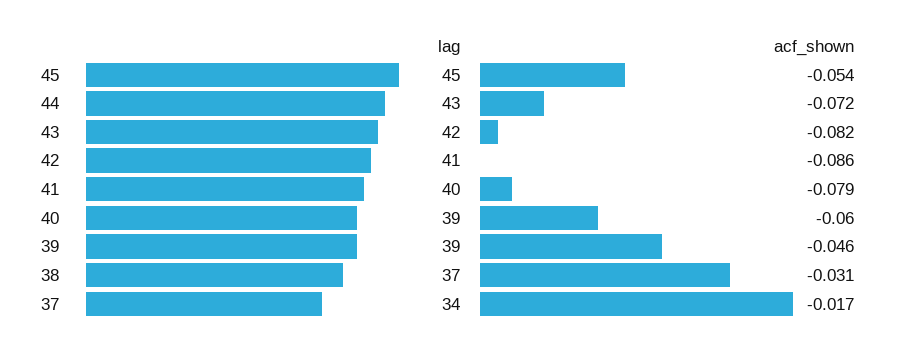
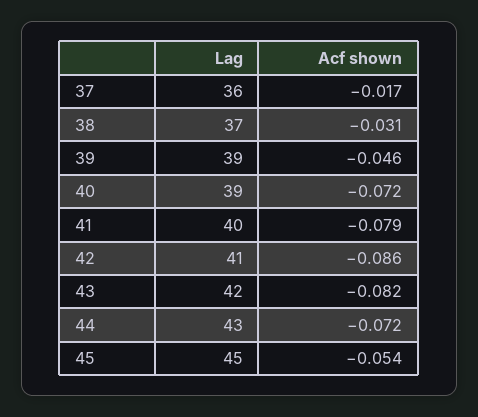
  {
    "lag": {
      "45": 45,
      "44": 43,
      "43": 42,
      "42": 41,
      "41": 40,
      "40": 39,
      "39": 39,
      "38": 37,
-     "37": 34
+     "37": 36
    },
    "acf_shown": {
      "45": -0.054,
      "44": -0.072,
      "43": -0.082,
      "42": -0.086,
      "41": -0.079,
-     "40": -0.06,
+     "40": -0.072,
      "39": -0.046,
      "38": -0.031,
      "37": -0.017
    }
  }

